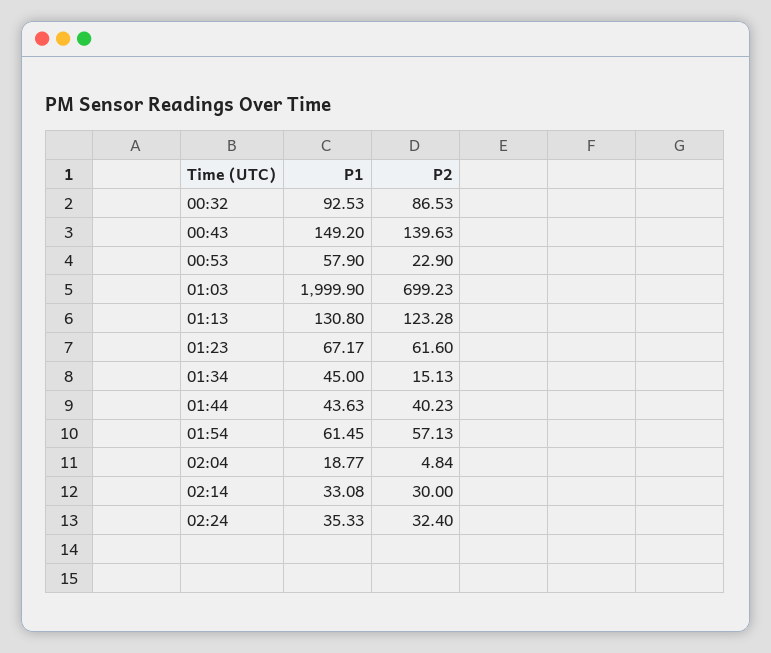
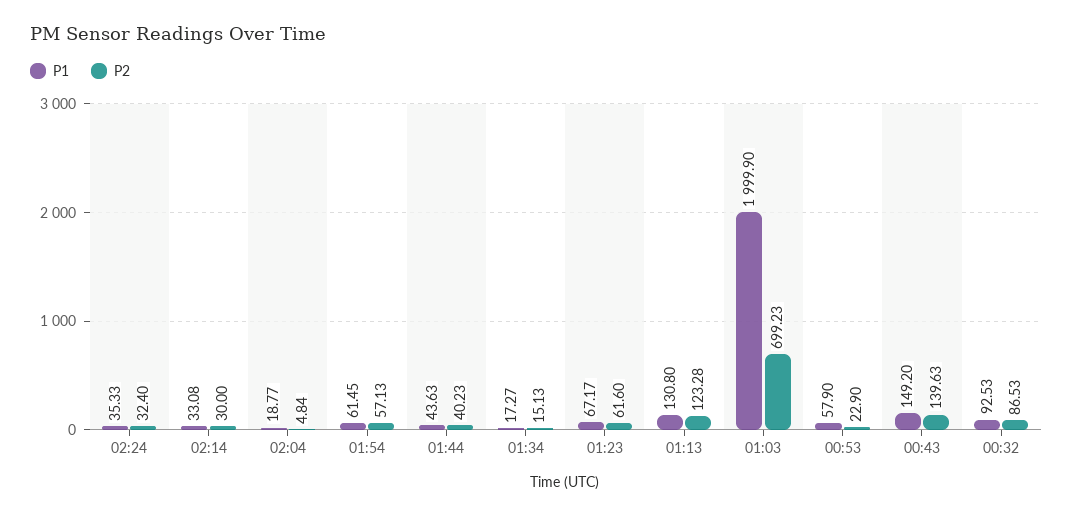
  {
    "P1": {
      "00:32": 92.53,
      "00:43": 149.2,
      "00:53": 57.9,
      "01:03": 1999.9,
      "01:13": 130.8,
      "01:23": 67.17,
-     "01:34": 45,
+     "01:34": 17.27,
      "01:44": 43.63,
      "01:54": 61.45,
      "02:04": 18.77,
      "02:14": 33.08,
      "02:24": 35.33
    },
    "P2": {
      "00:32": 86.53,
      "00:43": 139.63,
      "00:53": 22.9,
      "01:03": 699.23,
      "01:13": 123.28,
      "01:23": 61.6,
      "01:34": 15.13,
      "01:44": 40.23,
      "01:54": 57.13,
      "02:04": 4.84,
      "02:14": 30,
      "02:24": 32.4
    }
  }

